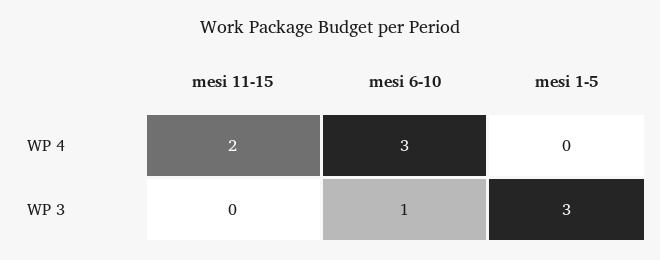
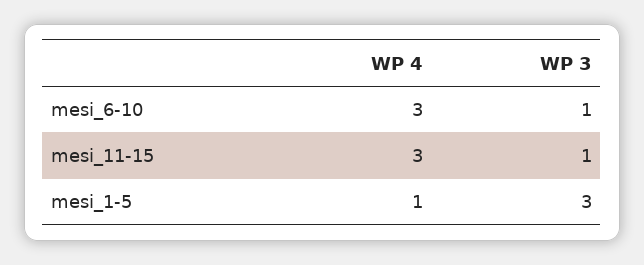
  {
    "mesi 11-15": {
-     "WP 4": 2,
+     "WP 4": 3,
-     "WP 3": 0
+     "WP 3": 1
    },
    "mesi 6-10": {
      "WP 4": 3,
      "WP 3": 1
    },
    "mesi 1-5": {
-     "WP 4": 0,
+     "WP 4": 1,
      "WP 3": 3
    }
  }

